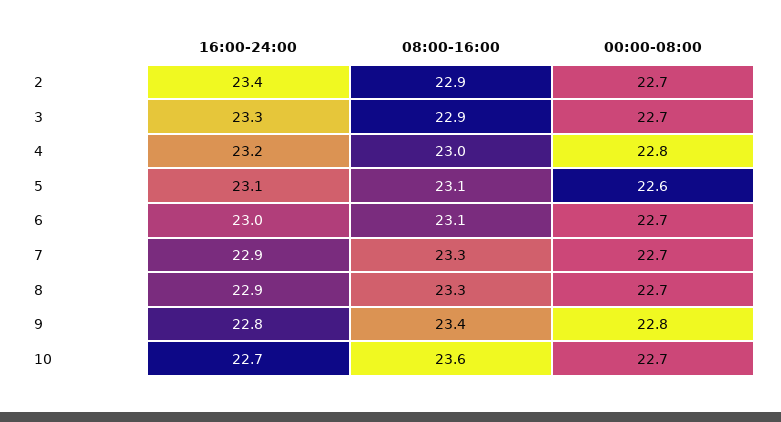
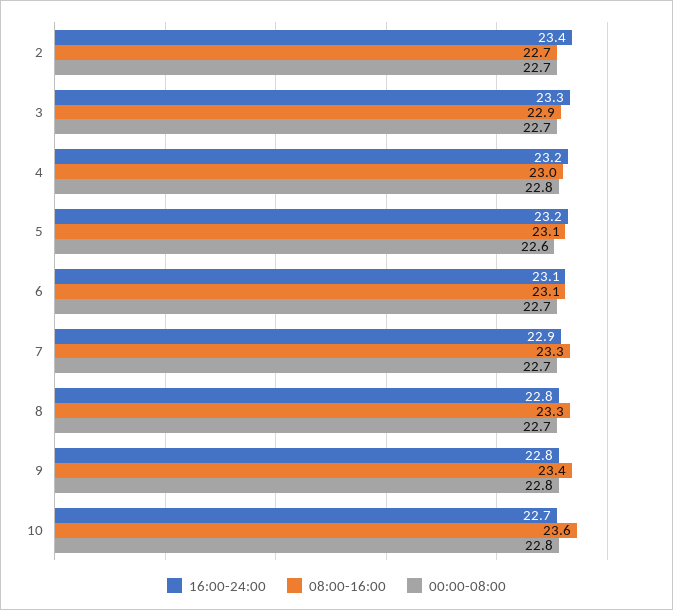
  {
    "16:00-24:00": {
      "2": 23.4,
      "3": 23.3,
      "4": 23.2,
-     "5": 23.1,
+     "5": 23.2,
-     "6": 23,
+     "6": 23.1,
      "7": 22.9,
-     "8": 22.9,
+     "8": 22.8,
      "9": 22.8,
      "10": 22.7
    },
    "08:00-16:00": {
-     "2": 22.9,
+     "2": 22.7,
      "3": 22.9,
      "4": 23,
      "5": 23.1,
      "6": 23.1,
      "7": 23.3,
      "8": 23.3,
      "9": 23.4,
      "10": 23.6
    },
    "00:00-08:00": {
      "2": 22.7,
      "3": 22.7,
      "4": 22.8,
      "5": 22.6,
      "6": 22.7,
      "7": 22.7,
      "8": 22.7,
      "9": 22.8,
-     "10": 22.7
+     "10": 22.8
    }
  }

